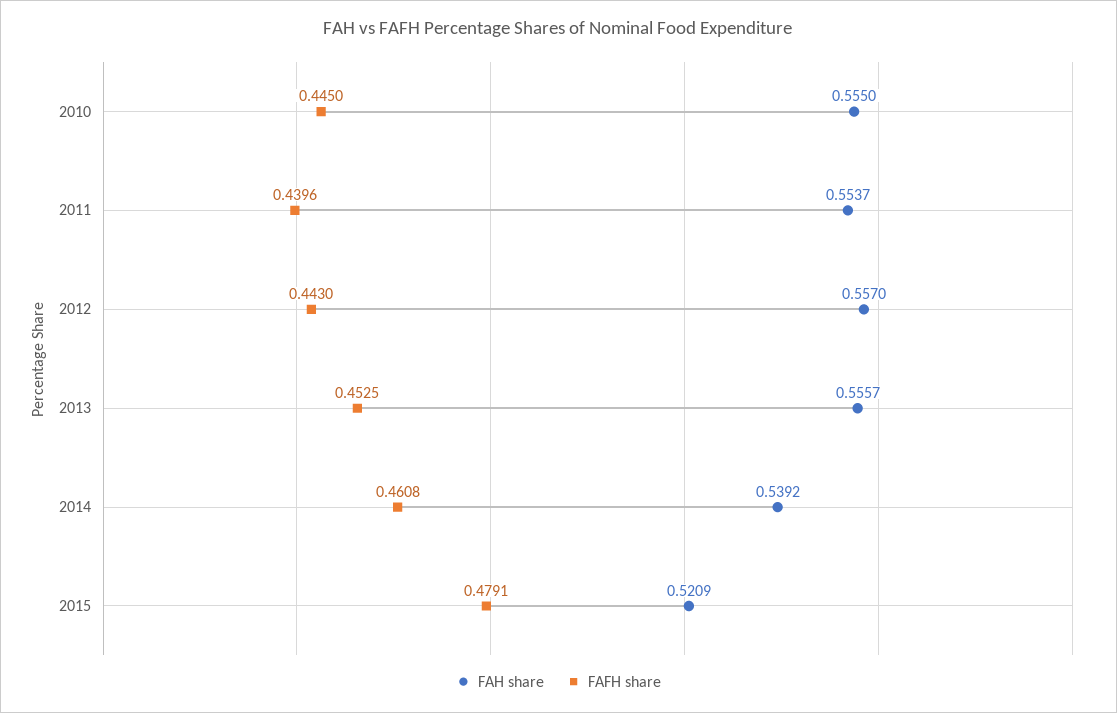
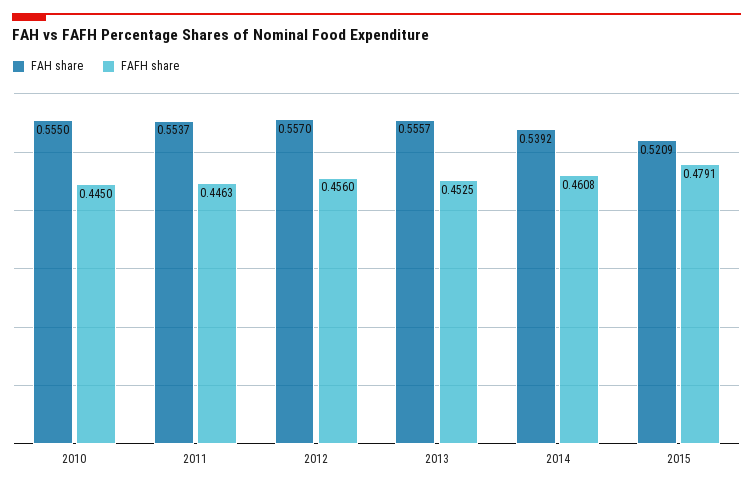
  {
    "FAH share": {
      "2010": 0.555,
      "2011": 0.5537,
      "2012": 0.557,
      "2013": 0.5557,
      "2014": 0.5392,
      "2015": 0.5209
    },
    "FAFH share": {
      "2010": 0.445,
-     "2011": 0.4396,
+     "2011": 0.4463,
-     "2012": 0.443,
+     "2012": 0.456,
      "2013": 0.4525,
      "2014": 0.4608,
      "2015": 0.4791
    }
  }

